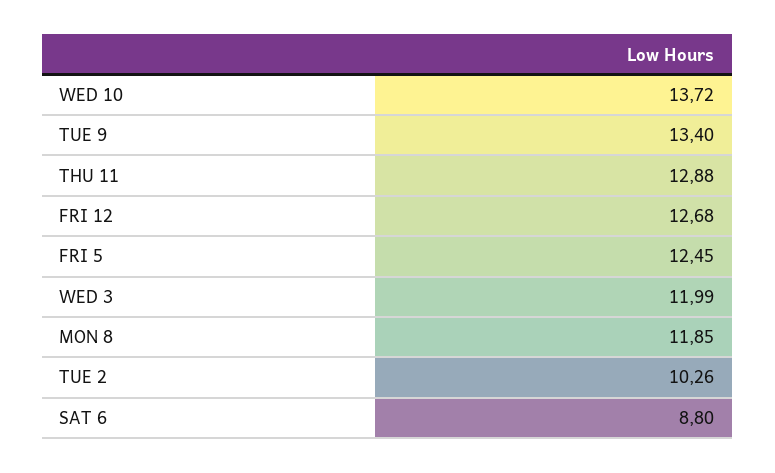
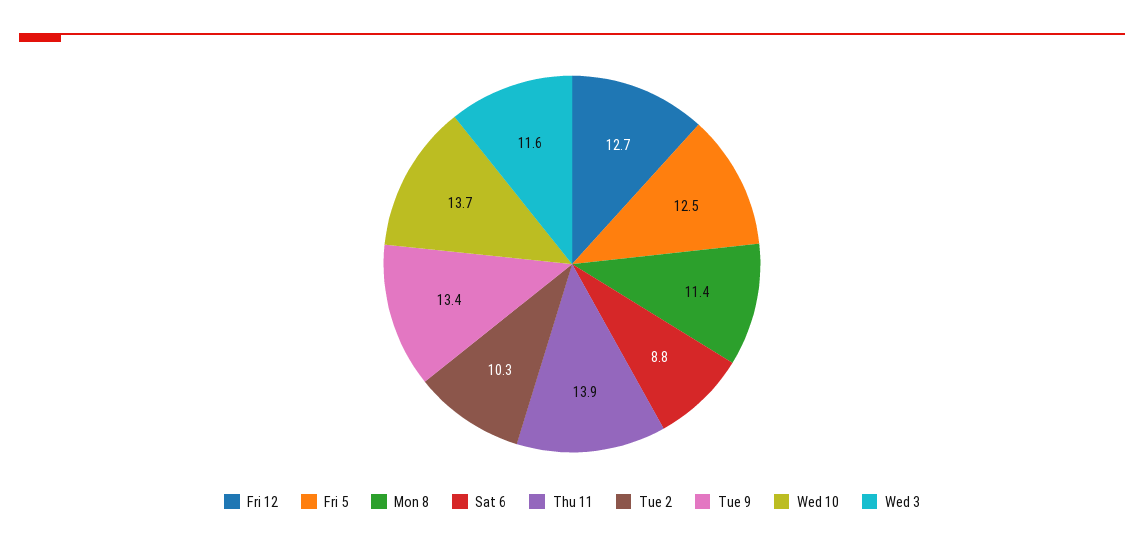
  {
    "WED 10": 13.72,
    "TUE 9": 13.4,
-   "THU 11": 12.88,
+   "THU 11": 13.9,
    "FRI 12": 12.68,
    "FRI 5": 12.45,
-   "WED 3": 11.99,
+   "WED 3": 11.6,
-   "MON 8": 11.85,
+   "MON 8": 11.4,
    "TUE 2": 10.26,
    "SAT 6": 8.8
  }

